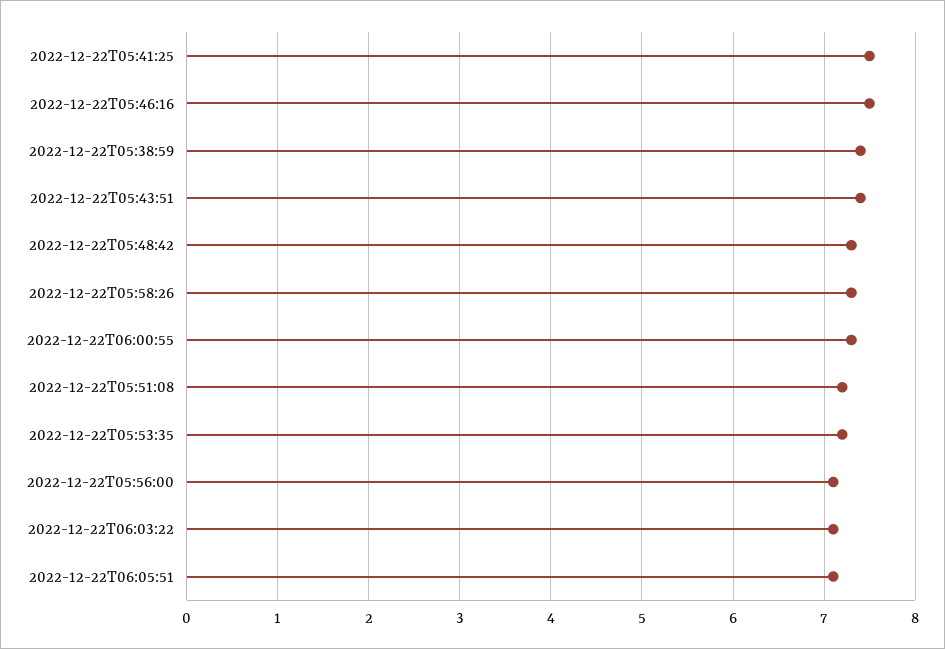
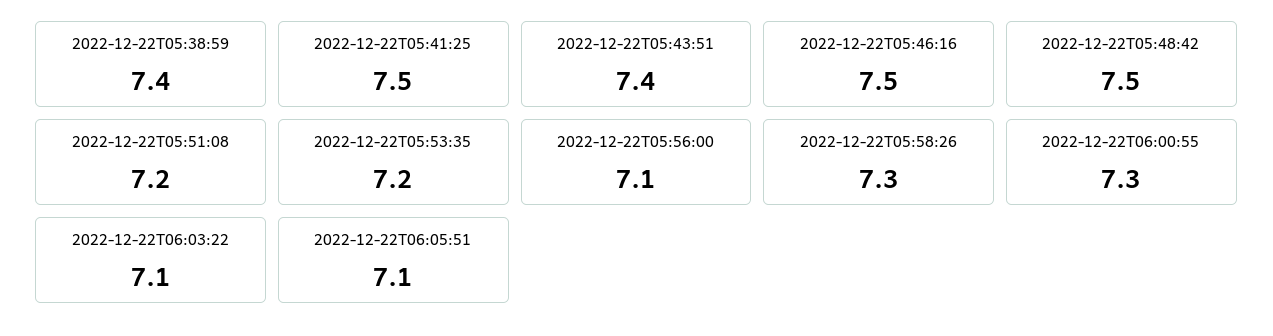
  {
    "2022-12-22T05:41:25": 7.5,
    "2022-12-22T05:46:16": 7.5,
    "2022-12-22T05:38:59": 7.4,
    "2022-12-22T05:43:51": 7.4,
-   "2022-12-22T05:48:42": 7.3,
+   "2022-12-22T05:48:42": 7.5,
    "2022-12-22T05:58:26": 7.3,
    "2022-12-22T06:00:55": 7.3,
    "2022-12-22T05:51:08": 7.2,
    "2022-12-22T05:53:35": 7.2,
    "2022-12-22T05:56:00": 7.1,
    "2022-12-22T06:03:22": 7.1,
    "2022-12-22T06:05:51": 7.1
  }

